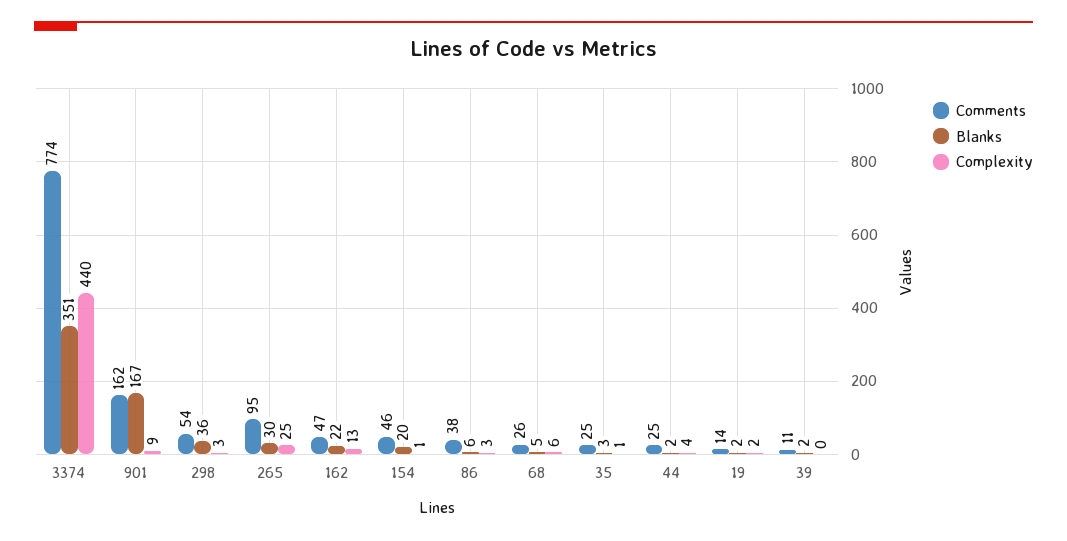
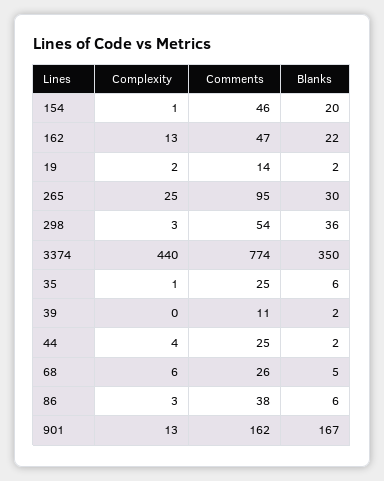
  {
    "Comments": {
      "3374": 774,
      "901": 162,
      "298": 54,
      "265": 95,
      "162": 47,
      "154": 46,
      "86": 38,
      "68": 26,
      "35": 25,
      "44": 25,
      "19": 14,
      "39": 11
    },
    "Blanks": {
-     "3374": 351,
+     "3374": 350,
      "901": 167,
      "298": 36,
      "265": 30,
      "162": 22,
      "154": 20,
      "86": 6,
      "68": 5,
-     "35": 3,
+     "35": 6,
      "44": 2,
      "19": 2,
      "39": 2
    },
    "Complexity": {
      "3374": 440,
-     "901": 9,
+     "901": 13,
      "298": 3,
      "265": 25,
      "162": 13,
      "154": 1,
      "86": 3,
      "68": 6,
      "35": 1,
      "44": 4,
      "19": 2,
      "39": 0
    }
  }

